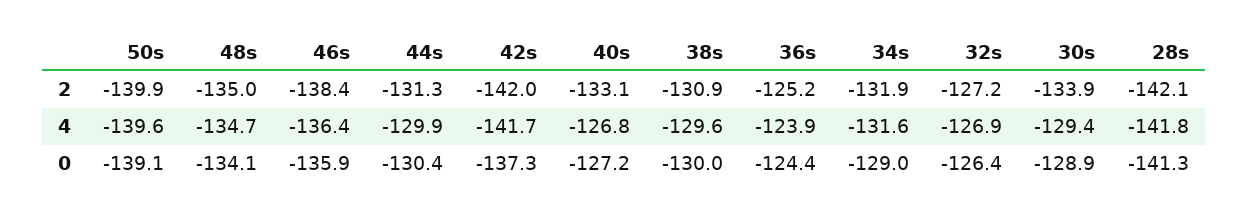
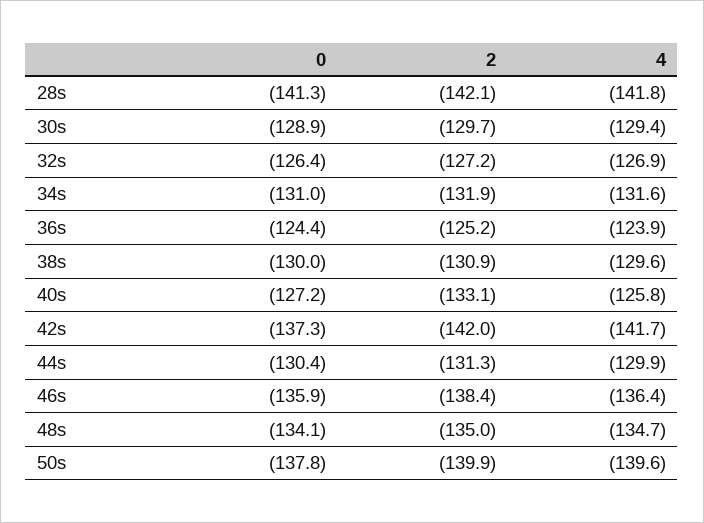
  {
    "50s": {
      "2": -139.9,
      "4": -139.6,
-     "0": -139.1
+     "0": -137.8
    },
    "48s": {
      "2": -135,
      "4": -134.7,
      "0": -134.1
    },
    "46s": {
      "2": -138.4,
      "4": -136.4,
      "0": -135.9
    },
    "44s": {
      "2": -131.3,
      "4": -129.9,
      "0": -130.4
    },
    "42s": {
      "2": -142,
      "4": -141.7,
      "0": -137.3
    },
    "40s": {
      "2": -133.1,
-     "4": -126.8,
+     "4": -125.8,
      "0": -127.2
    },
    "38s": {
      "2": -130.9,
      "4": -129.6,
      "0": -130
    },
    "36s": {
      "2": -125.2,
      "4": -123.9,
      "0": -124.4
    },
    "34s": {
      "2": -131.9,
      "4": -131.6,
-     "0": -129
+     "0": -131
    },
    "32s": {
      "2": -127.2,
      "4": -126.9,
      "0": -126.4
    },
    "30s": {
-     "2": -133.9,
+     "2": -129.7,
      "4": -129.4,
      "0": -128.9
    },
    "28s": {
      "2": -142.1,
      "4": -141.8,
      "0": -141.3
    }
  }

